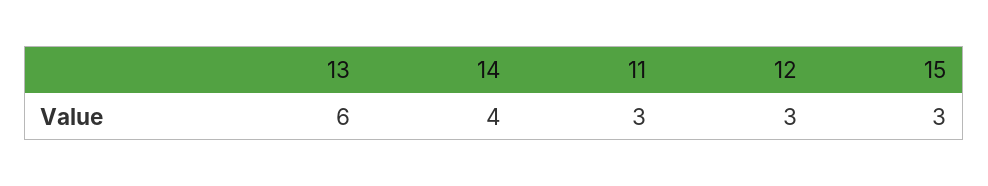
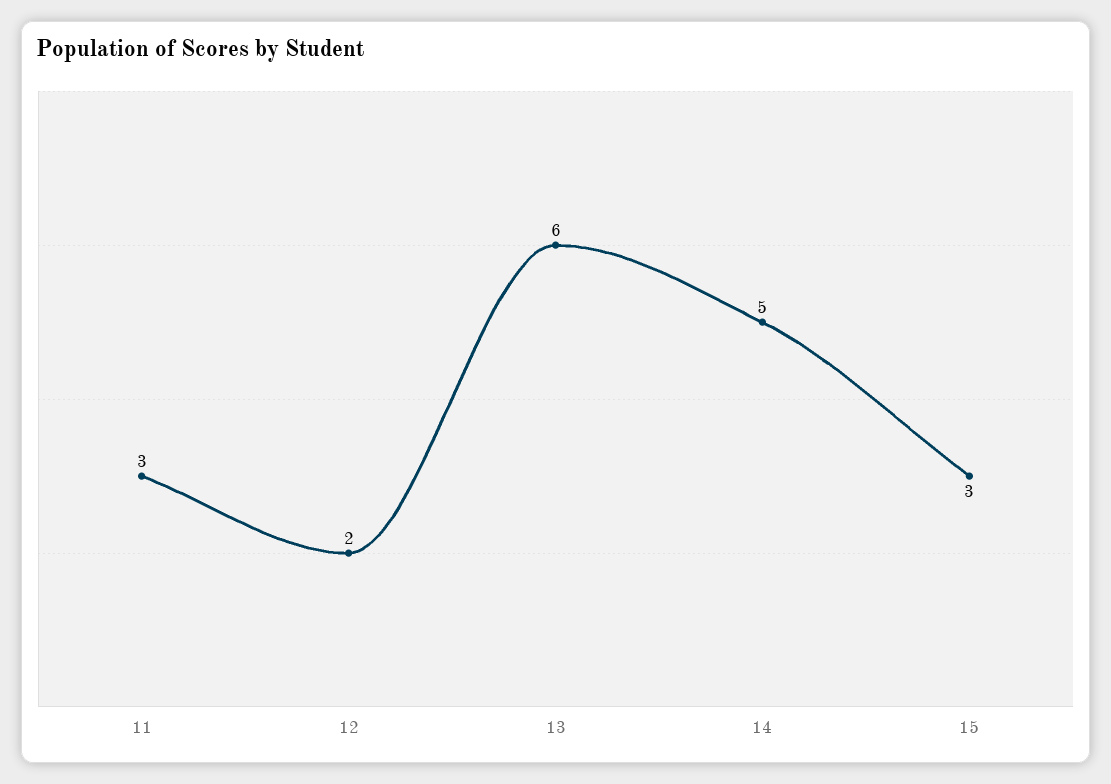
  {
    "13": 6,
-   "14": 4,
+   "14": 5,
    "11": 3,
-   "12": 3,
+   "12": 2,
    "15": 3
  }

